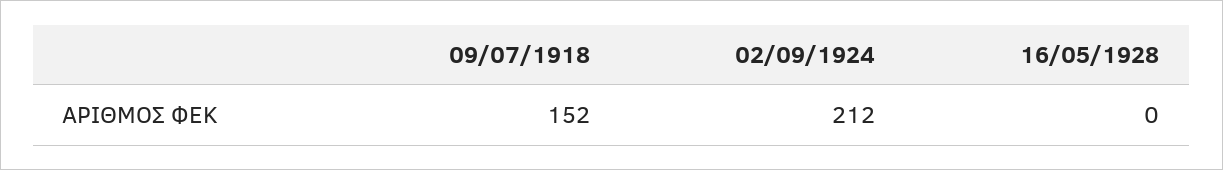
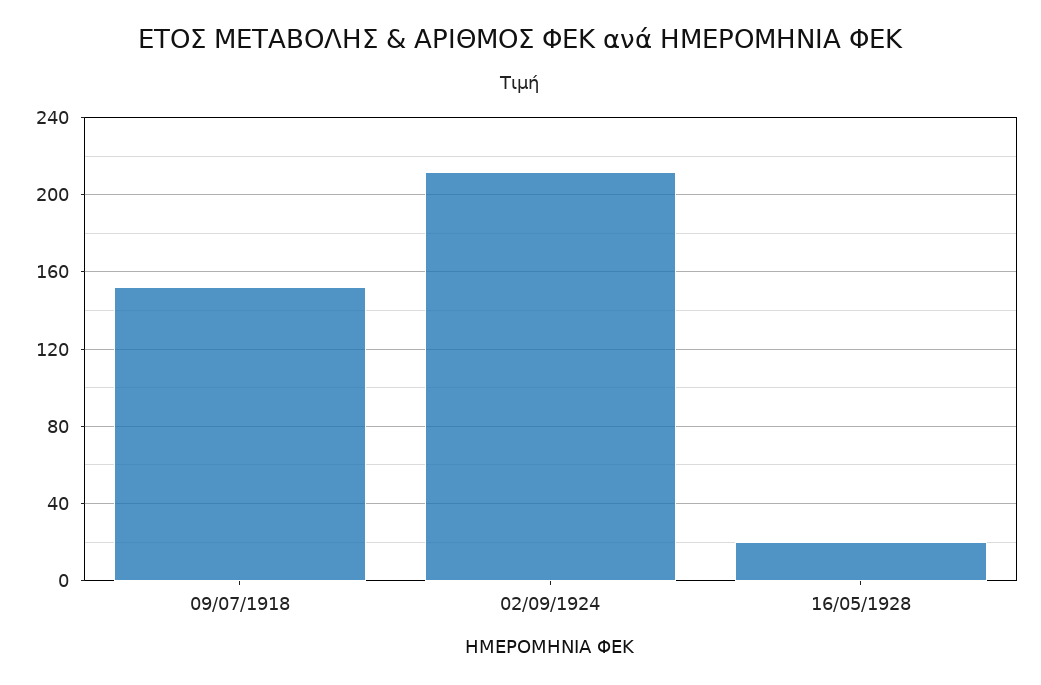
  {
    "09/07/1918": 152,
    "02/09/1924": 212,
-   "16/05/1928": 0
+   "16/05/1928": 20
  }

